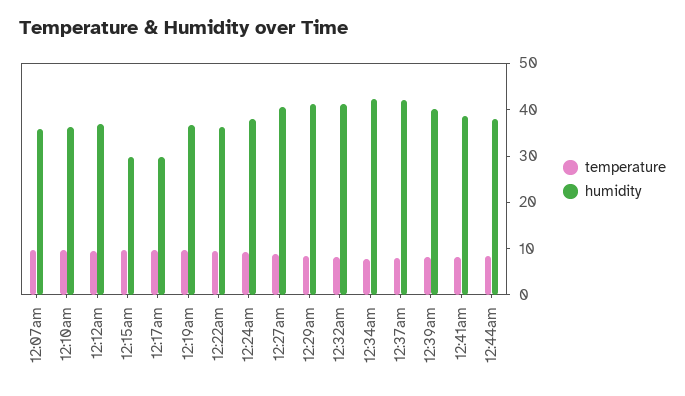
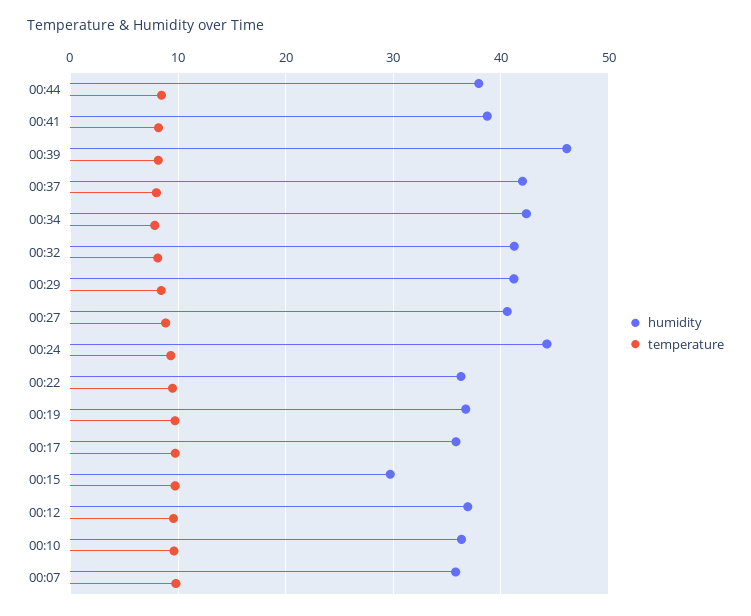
  {
    "temperature": {
      "12:07am": 10,
      "12:10am": 10,
      "12:12am": 10,
      "12:15am": 10,
      "12:17am": 10,
      "12:19am": 10,
      "12:22am": 9,
      "12:24am": 9,
      "12:27am": 9,
      "12:29am": 8,
      "12:32am": 8,
      "12:34am": 8,
      "12:37am": 8,
      "12:39am": 8,
      "12:41am": 8,
      "12:44am": 8
    },
    "humidity": {
      "12:07am": 36,
      "12:10am": 36,
      "12:12am": 37,
      "12:15am": 30,
-     "12:17am": 30,
+     "12:17am": 36,
      "12:19am": 37,
      "12:22am": 36,
-     "12:24am": 38,
+     "12:24am": 44,
      "12:27am": 41,
      "12:29am": 41,
      "12:32am": 41,
      "12:34am": 42,
      "12:37am": 42,
-     "12:39am": 40,
+     "12:39am": 46,
      "12:41am": 39,
      "12:44am": 38
    }
  }

